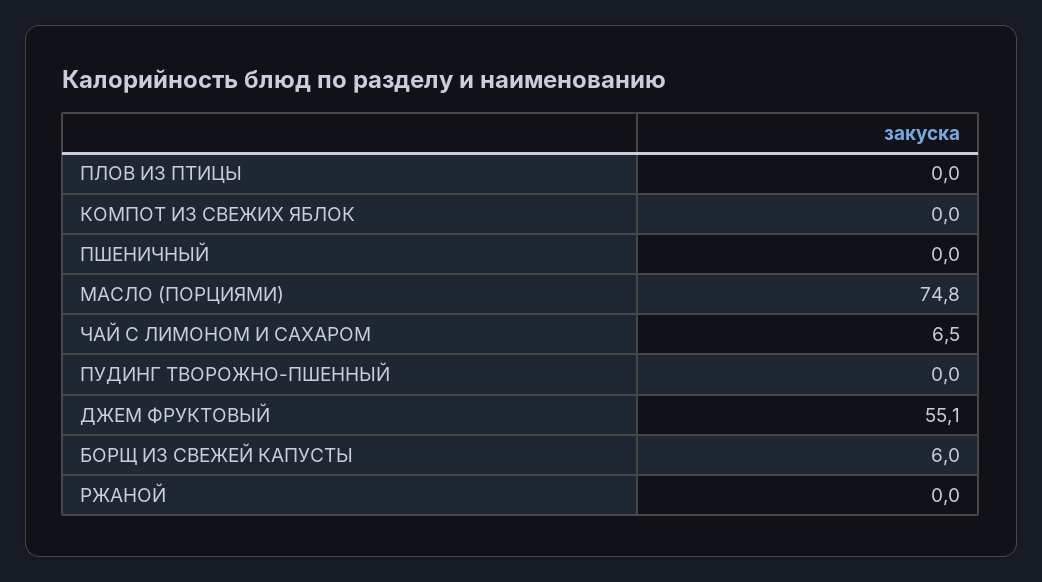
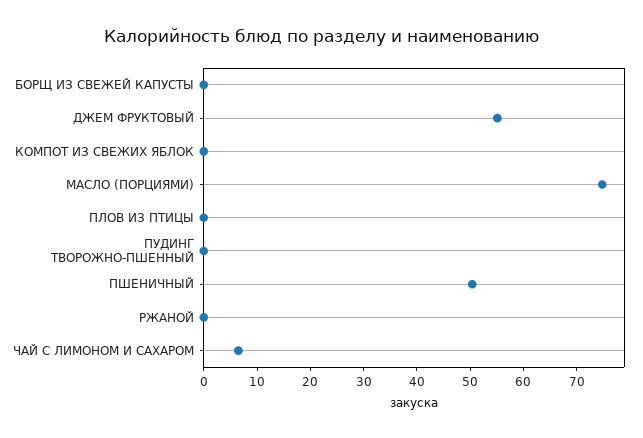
  {
    "ПЛОВ ИЗ ПТИЦЫ": 0,
    "КОМПОТ ИЗ СВЕЖИХ ЯБЛОК": 0,
-   "ПШЕНИЧНЫЙ": 0,
+   "ПШЕНИЧНЫЙ": 50,
    "МАСЛО (ПОРЦИЯМИ)": 74.8,
    "ЧАЙ С ЛИМОНОМ И САХАРОМ": 6.5,
    "ПУДИНГ ТВОРОЖНО-ПШЕННЫЙ": 0,
    "ДЖЕМ ФРУКТОВЫЙ": 55.1,
-   "БОРЩ ИЗ СВЕЖЕЙ КАПУСТЫ": 6,
+   "БОРЩ ИЗ СВЕЖЕЙ КАПУСТЫ": 0,
    "РЖАНОЙ": 0
  }

